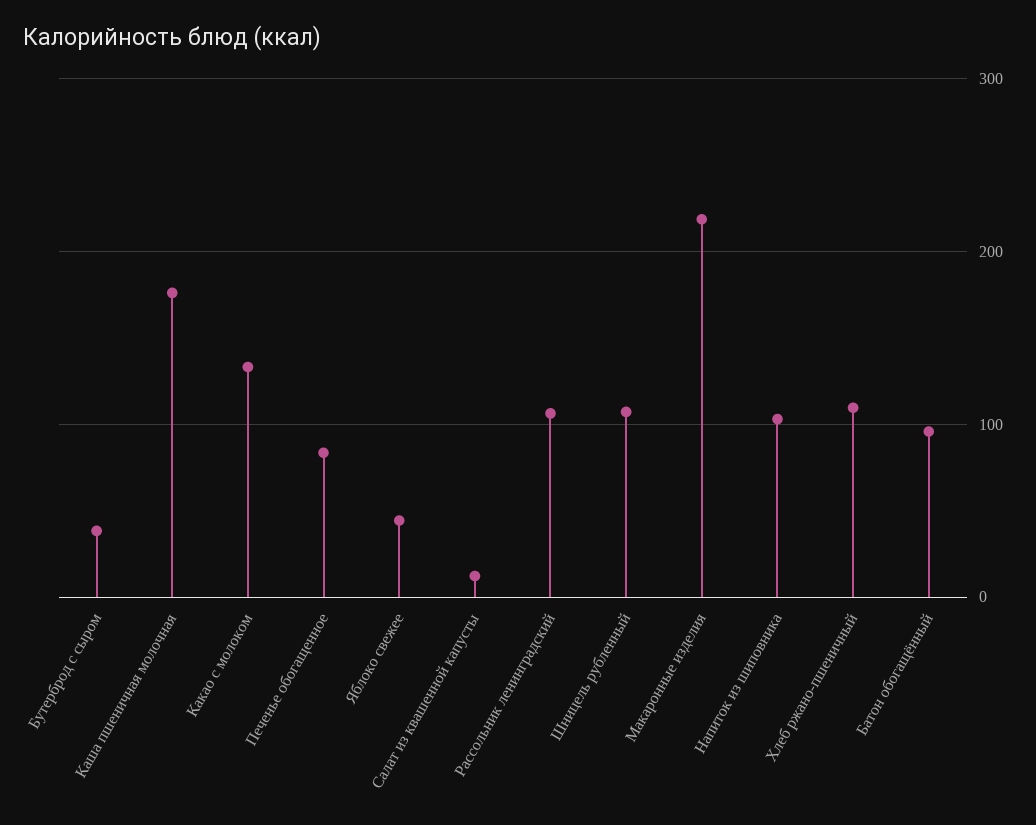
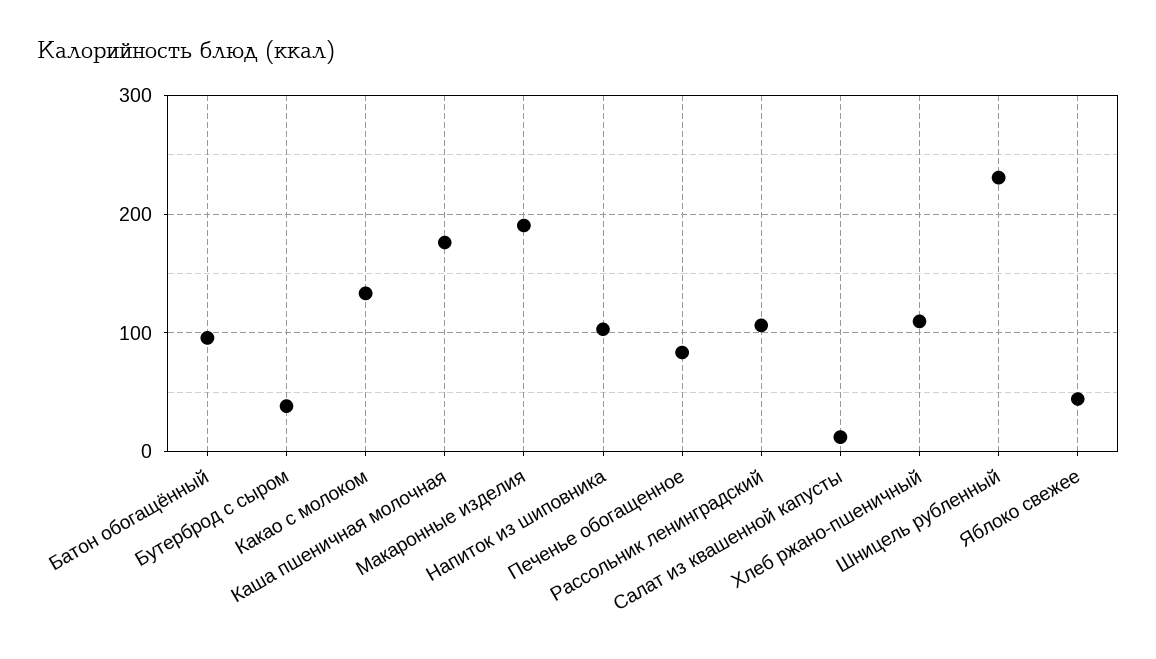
  {
    "Бутерброд с сыром": 40,
    "Каша пшеничная молочная": 180,
    "Какао с молоком": 130,
    "Печенье обогащенное": 80,
    "Яблоко свежее": 40,
    "Салат из квашенной капусты": 10,
    "Рассольник ленинградский": 110,
-   "Шницель рубленный": 110,
+   "Шницель рубленный": 230,
-   "Макаронные изделия": 220,
+   "Макаронные изделия": 190,
    "Напиток из шиповника": 100,
    "Хлеб ржано-пшеничный": 110,
    "Батон обогащённый": 100
  }

